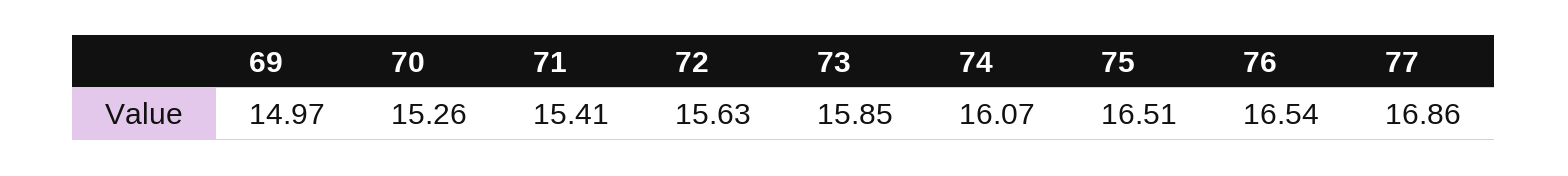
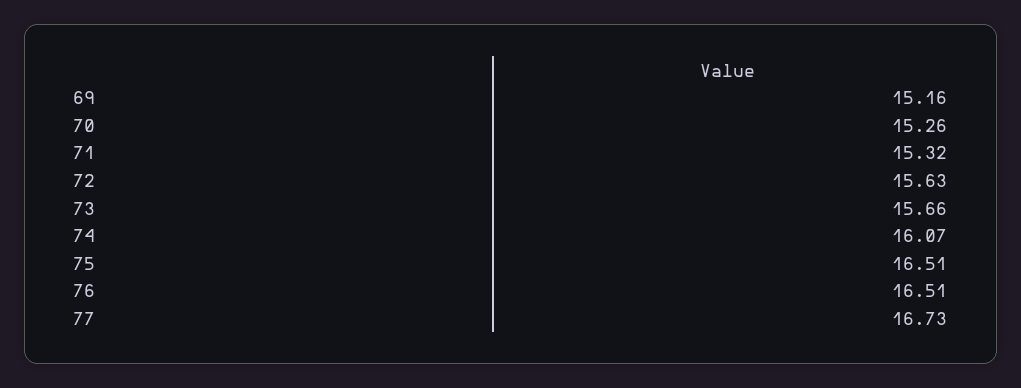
  {
-   "69": 14.97,
+   "69": 15.16,
    "70": 15.26,
-   "71": 15.41,
+   "71": 15.32,
    "72": 15.63,
-   "73": 15.85,
+   "73": 15.66,
    "74": 16.07,
    "75": 16.51,
-   "76": 16.54,
+   "76": 16.51,
-   "77": 16.86
+   "77": 16.73
  }

